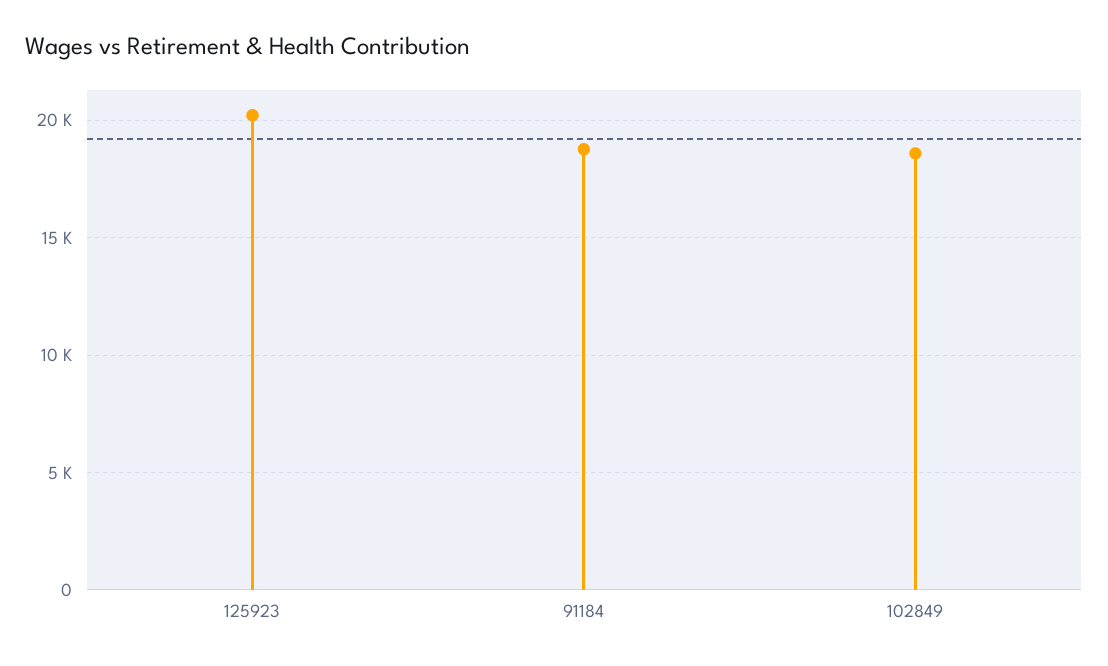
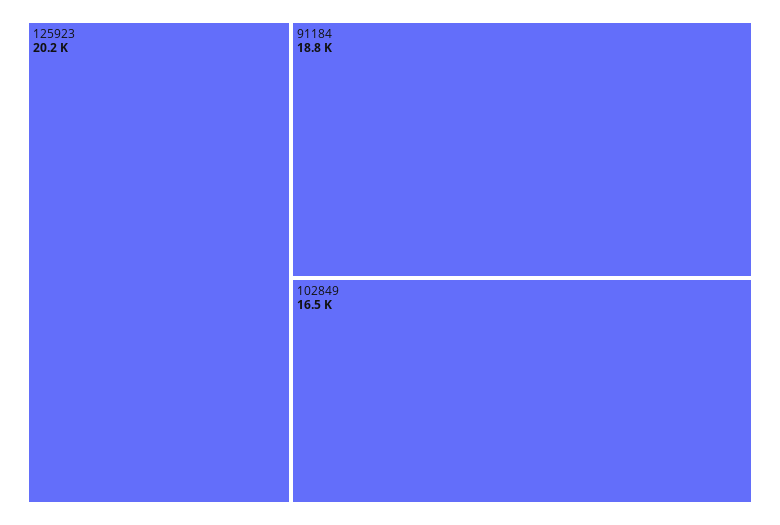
  {
    "125923": 20200,
    "91184": 18800,
-   "102849": 18500
+   "102849": 16500
  }

